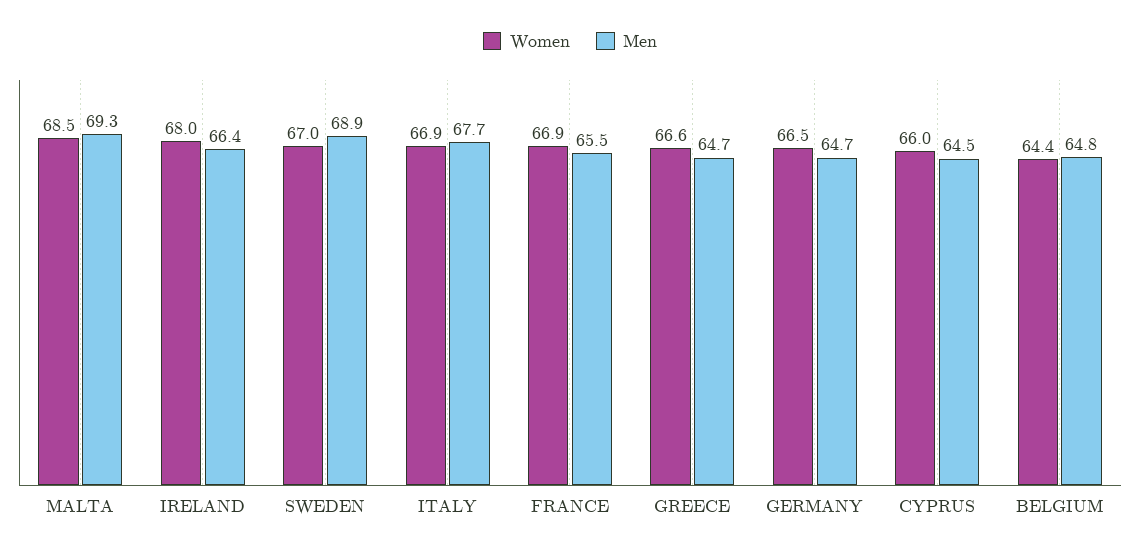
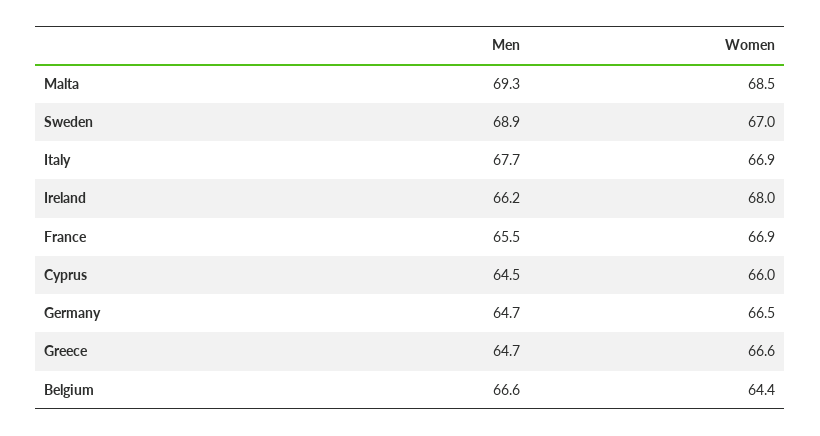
  {
    "Women": {
      "MALTA": 68.5,
      "IRELAND": 68,
      "SWEDEN": 67,
      "ITALY": 66.9,
      "FRANCE": 66.9,
      "GREECE": 66.6,
      "GERMANY": 66.5,
      "CYPRUS": 66,
      "BELGIUM": 64.4
    },
    "Men": {
      "MALTA": 69.3,
-     "IRELAND": 66.4,
+     "IRELAND": 66.2,
      "SWEDEN": 68.9,
      "ITALY": 67.7,
      "FRANCE": 65.5,
      "GREECE": 64.7,
      "GERMANY": 64.7,
      "CYPRUS": 64.5,
-     "BELGIUM": 64.8
+     "BELGIUM": 66.6
    }
  }

